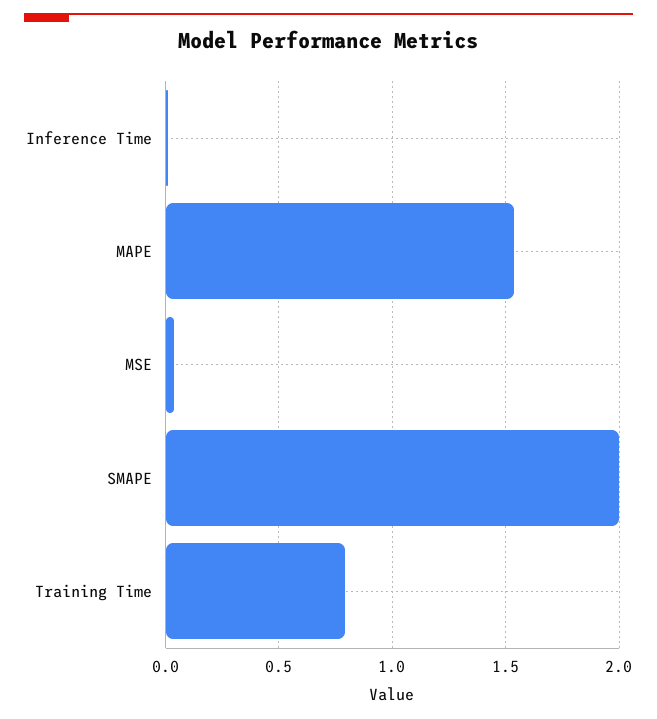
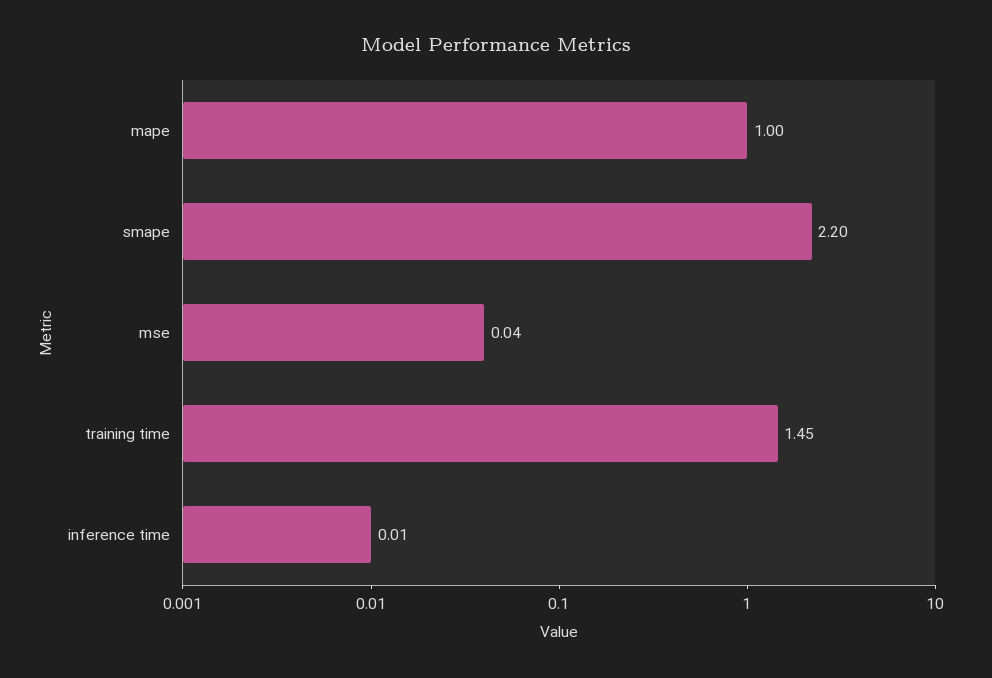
  {
    "Inference Time": 0.01,
-   "MAPE": 1.55,
+   "MAPE": 1,
    "MSE": 0.04,
-   "SMAPE": 2,
+   "SMAPE": 2.2,
-   "Training Time": 0.8
+   "Training Time": 1.45
  }

